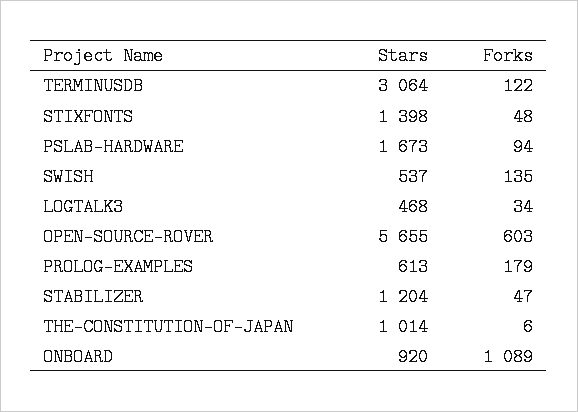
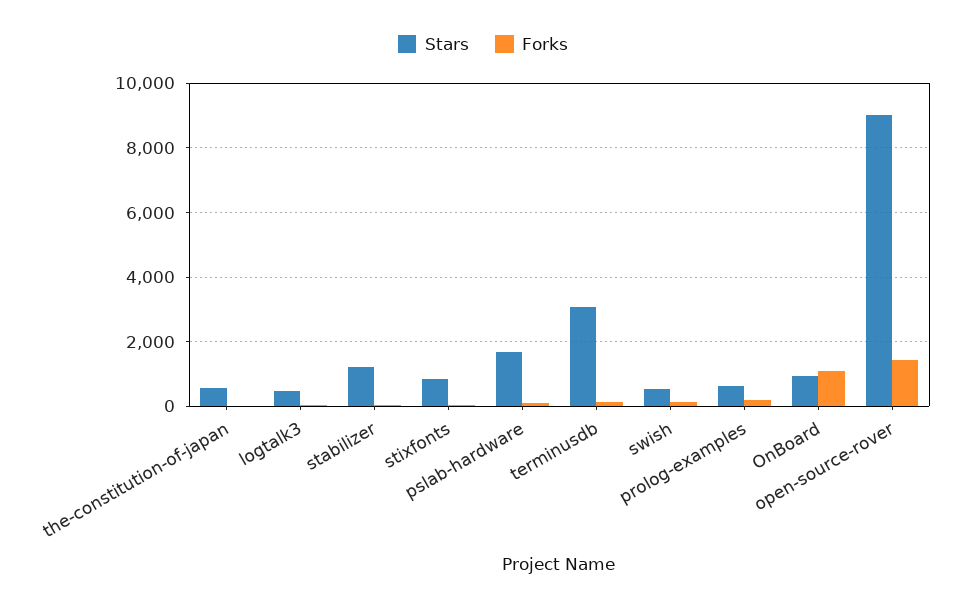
  {
    "Stars": {
      "TERMINUSDB": 3064,
-     "STIXFONTS": 1398,
+     "STIXFONTS": 800,
      "PSLAB-HARDWARE": 1673,
      "SWISH": 537,
      "LOGTALK3": 468,
-     "OPEN-SOURCE-ROVER": 5655,
+     "OPEN-SOURCE-ROVER": 9000,
      "PROLOG-EXAMPLES": 613,
      "STABILIZER": 1204,
-     "THE-CONSTITUTION-OF-JAPAN": 1014,
+     "THE-CONSTITUTION-OF-JAPAN": 600,
      "ONBOARD": 920
    },
    "Forks": {
      "TERMINUSDB": 122,
      "STIXFONTS": 48,
      "PSLAB-HARDWARE": 94,
      "SWISH": 135,
      "LOGTALK3": 34,
-     "OPEN-SOURCE-ROVER": 603,
+     "OPEN-SOURCE-ROVER": 1400,
      "PROLOG-EXAMPLES": 179,
      "STABILIZER": 47,
      "THE-CONSTITUTION-OF-JAPAN": 6,
      "ONBOARD": 1089
    }
  }

